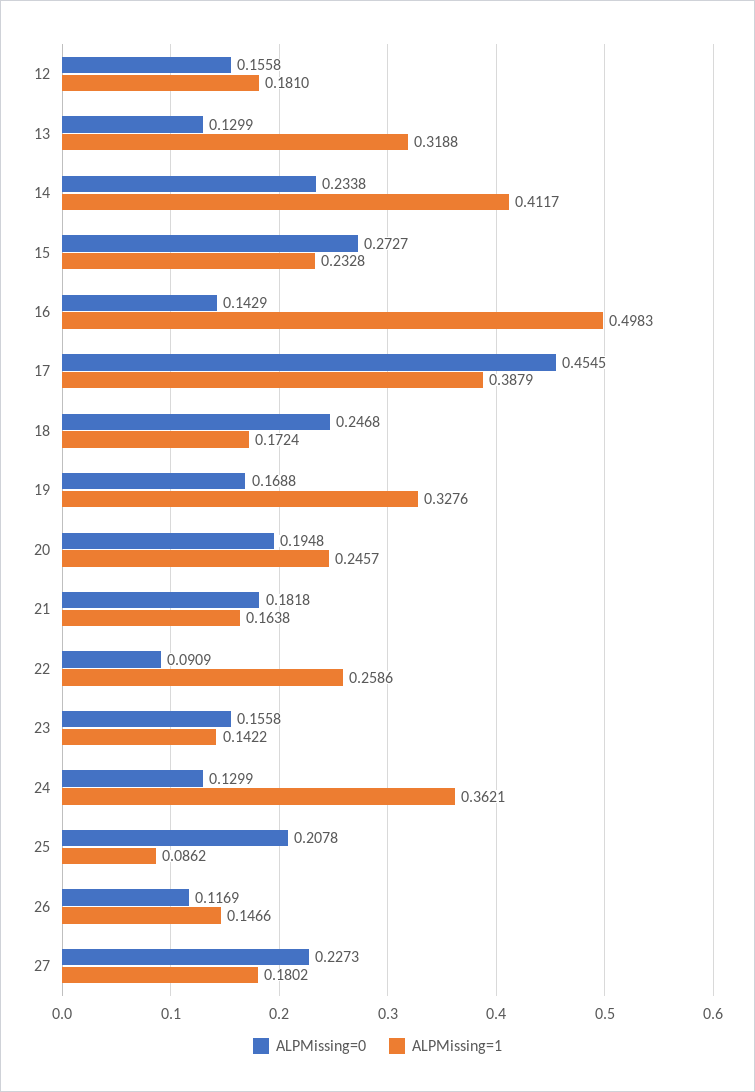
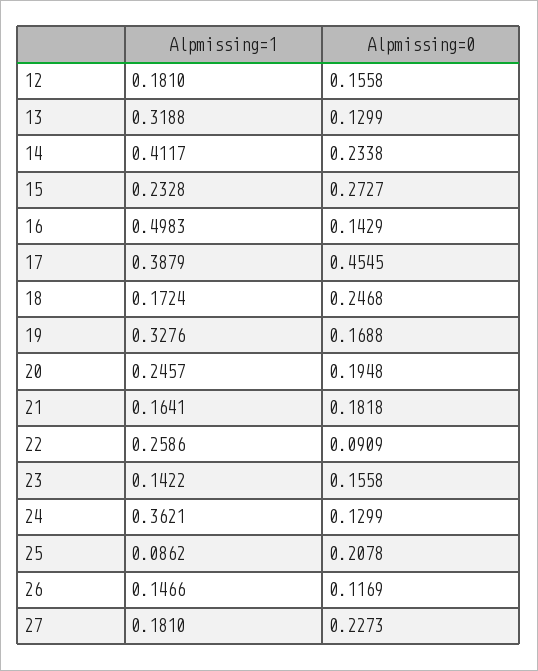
  {
    "ALPMissing=0": {
      "12": 0.1558,
      "13": 0.1299,
      "14": 0.2338,
      "15": 0.2727,
      "16": 0.1429,
      "17": 0.4545,
      "18": 0.2468,
      "19": 0.1688,
      "20": 0.1948,
      "21": 0.1818,
      "22": 0.0909,
      "23": 0.1558,
      "24": 0.1299,
      "25": 0.2078,
      "26": 0.1169,
      "27": 0.2273
    },
    "ALPMissing=1": {
      "12": 0.181,
      "13": 0.3188,
      "14": 0.4117,
      "15": 0.2328,
      "16": 0.4983,
      "17": 0.3879,
      "18": 0.1724,
      "19": 0.3276,
      "20": 0.2457,
-     "21": 0.1638,
+     "21": 0.1641,
      "22": 0.2586,
      "23": 0.1422,
      "24": 0.3621,
      "25": 0.0862,
      "26": 0.1466,
-     "27": 0.1802
+     "27": 0.181
    }
  }

